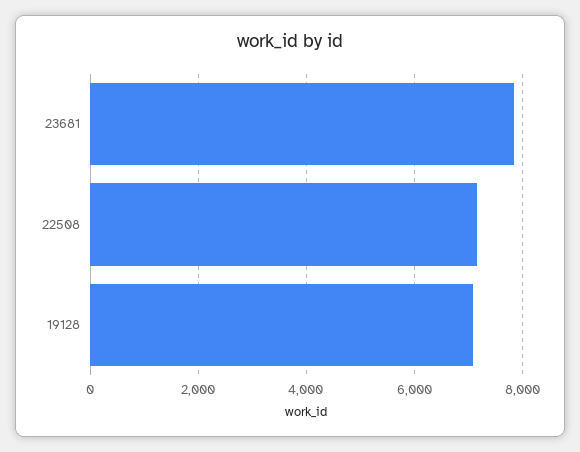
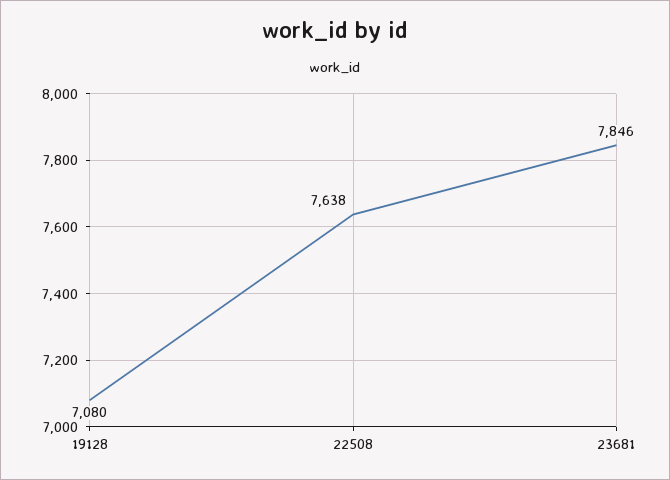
  {
    "23681": 7846,
-   "22508": 7200,
+   "22508": 7638,
    "19128": 7080
  }

